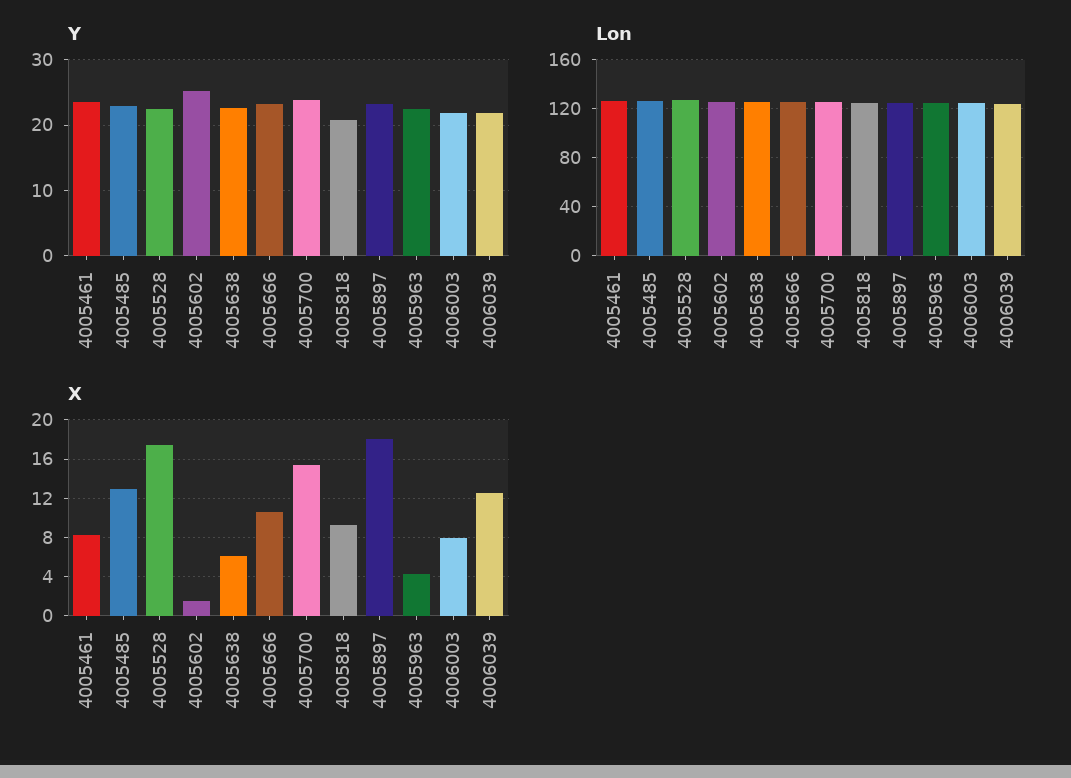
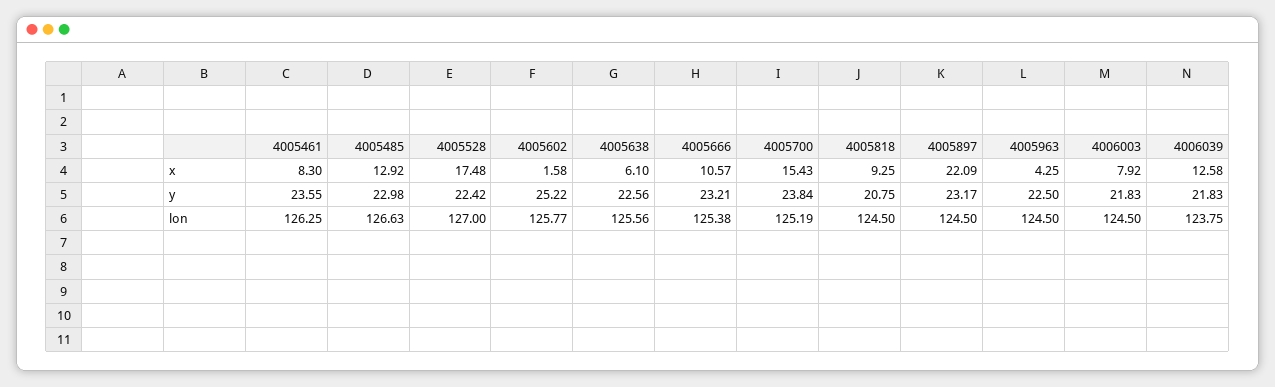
  {
    "Y": {
      "4005461": 23.55,
      "4005485": 22.98,
      "4005528": 22.42,
      "4005602": 25.22,
      "4005638": 22.56,
      "4005666": 23.21,
      "4005700": 23.84,
      "4005818": 20.75,
      "4005897": 23.17,
      "4005963": 22.5,
      "4006003": 21.83,
      "4006039": 21.83
    },
    "Lon": {
      "4005461": 126.25,
      "4005485": 126.63,
      "4005528": 127,
      "4005602": 125.77,
      "4005638": 125.56,
      "4005666": 125.38,
      "4005700": 125.19,
      "4005818": 124.5,
      "4005897": 124.5,
      "4005963": 124.5,
      "4006003": 124.5,
      "4006039": 123.75
    },
    "X": {
      "4005461": 8.3,
      "4005485": 12.92,
      "4005528": 17.48,
      "4005602": 1.58,
      "4005638": 6.1,
      "4005666": 10.57,
      "4005700": 15.43,
      "4005818": 9.25,
-     "4005897": 18,
+     "4005897": 22.09,
      "4005963": 4.25,
      "4006003": 7.92,
      "4006039": 12.58
    }
  }

